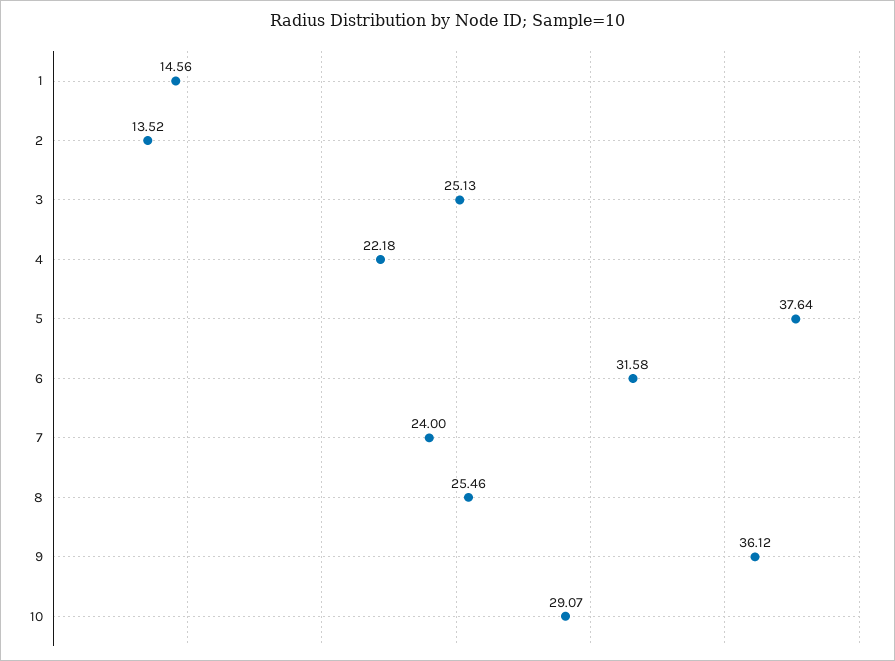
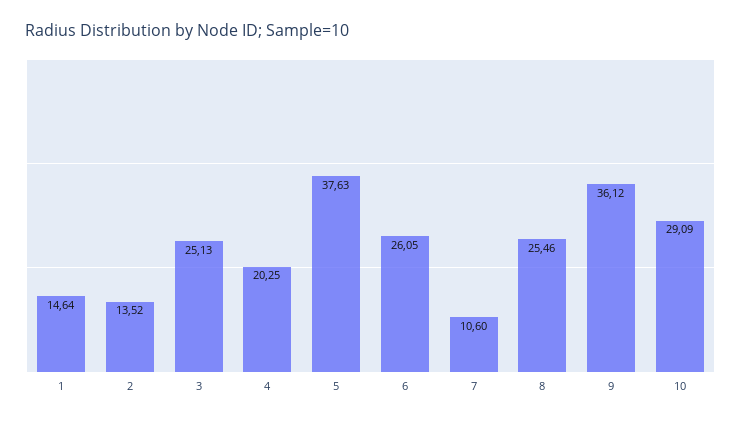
  {
-   "1": 14.56,
+   "1": 14.64,
    "2": 13.52,
    "3": 25.13,
-   "4": 22.18,
+   "4": 20.25,
-   "5": 37.64,
+   "5": 37.63,
-   "6": 31.58,
+   "6": 26.05,
-   "7": 24,
+   "7": 10.6,
    "8": 25.46,
    "9": 36.12,
-   "10": 29.07
+   "10": 29.09
  }

